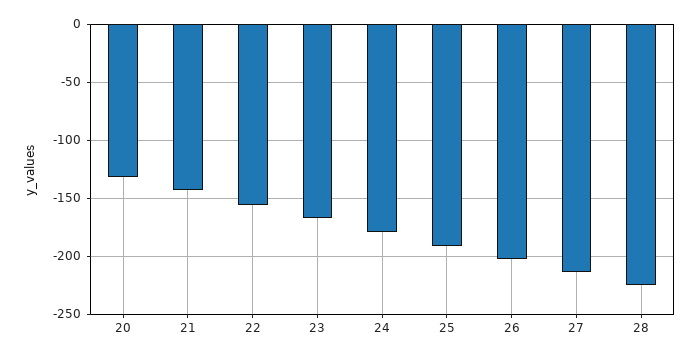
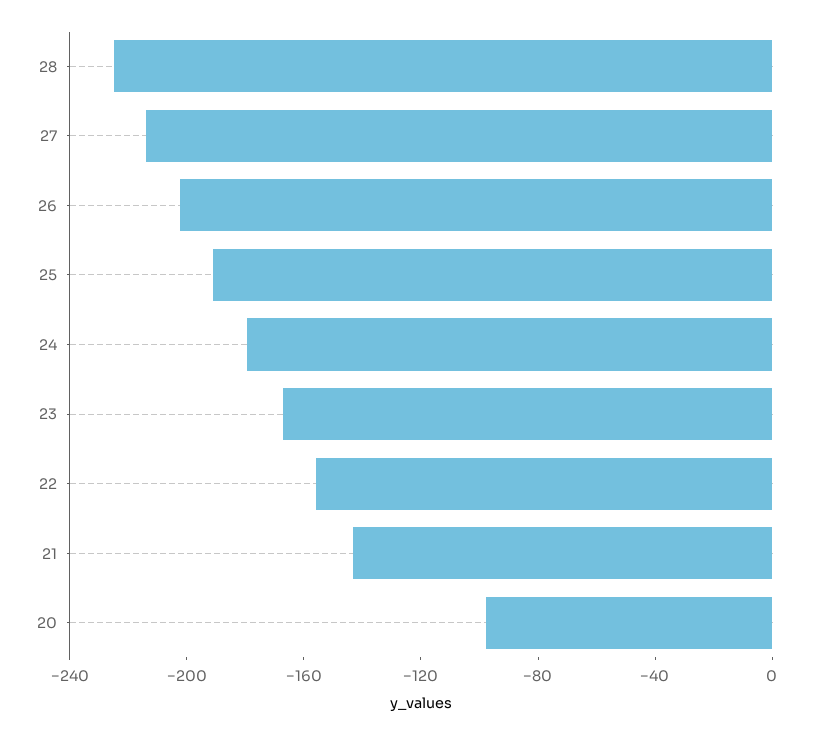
  {
-   "20": -130,
+   "20": -100,
    "21": -140,
    "22": -160,
    "23": -170,
    "24": -180,
    "25": -190,
    "26": -200,
    "27": -210,
    "28": -230
  }

